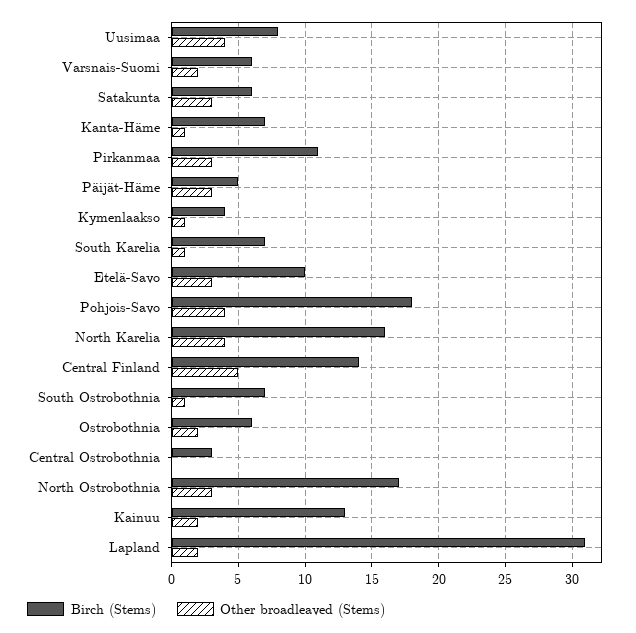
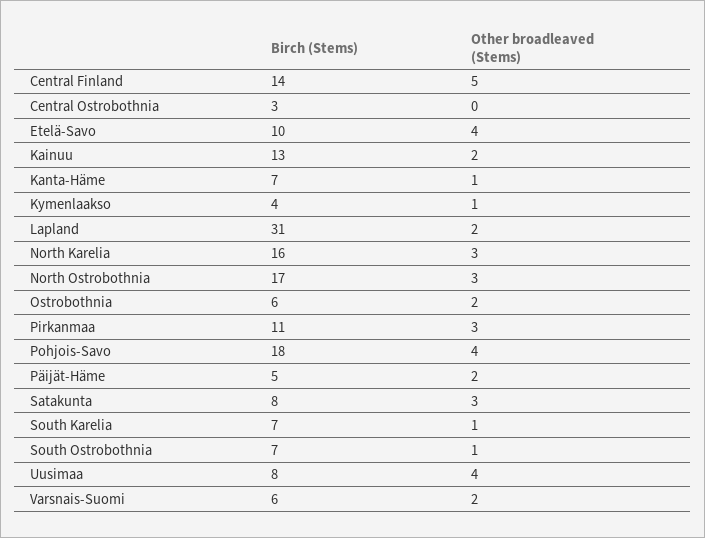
  {
    "Birch (Stems)": {
      "Uusimaa": 8,
      "Varsnais-Suomi": 6,
-     "Satakunta": 6,
+     "Satakunta": 8,
      "Kanta-Häme": 7,
      "Pirkanmaa": 11,
      "Päijät-Häme": 5,
      "Kymenlaakso": 4,
      "South Karelia": 7,
      "Etelä-Savo": 10,
      "Pohjois-Savo": 18,
      "North Karelia": 16,
      "Central Finland": 14,
      "South Ostrobothnia": 7,
      "Ostrobothnia": 6,
      "Central Ostrobothnia": 3,
      "North Ostrobothnia": 17,
      "Kainuu": 13,
      "Lapland": 31
    },
    "Other broadleaved (Stems)": {
      "Uusimaa": 4,
      "Varsnais-Suomi": 2,
      "Satakunta": 3,
      "Kanta-Häme": 1,
      "Pirkanmaa": 3,
-     "Päijät-Häme": 3,
+     "Päijät-Häme": 2,
      "Kymenlaakso": 1,
      "South Karelia": 1,
-     "Etelä-Savo": 3,
+     "Etelä-Savo": 4,
      "Pohjois-Savo": 4,
-     "North Karelia": 4,
+     "North Karelia": 3,
      "Central Finland": 5,
      "South Ostrobothnia": 1,
      "Ostrobothnia": 2,
      "Central Ostrobothnia": 0,
      "North Ostrobothnia": 3,
      "Kainuu": 2,
      "Lapland": 2
    }
  }

